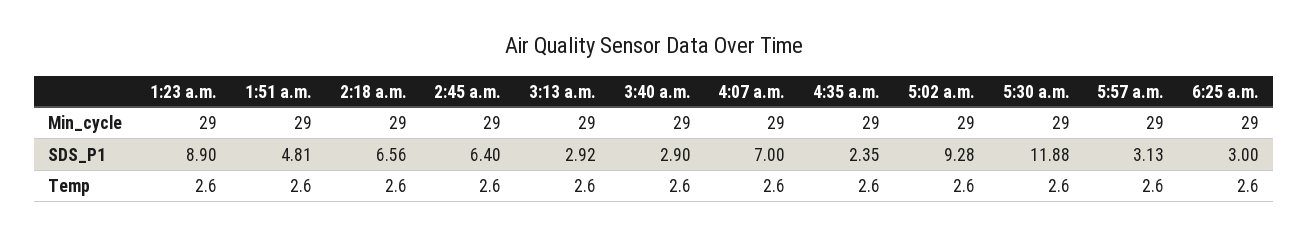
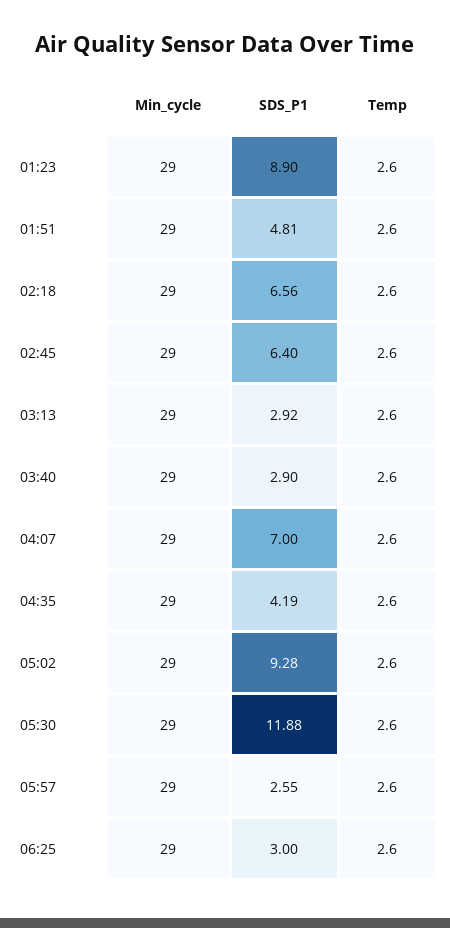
  {
    "1:23 a.m.": {
      "Min_cycle": 29,
      "SDS_P1": 8.9,
      "Temp": 2.6
    },
    "1:51 a.m.": {
      "Min_cycle": 29,
      "SDS_P1": 4.81,
      "Temp": 2.6
    },
    "2:18 a.m.": {
      "Min_cycle": 29,
      "SDS_P1": 6.56,
      "Temp": 2.6
    },
    "2:45 a.m.": {
      "Min_cycle": 29,
      "SDS_P1": 6.4,
      "Temp": 2.6
    },
    "3:13 a.m.": {
      "Min_cycle": 29,
      "SDS_P1": 2.92,
      "Temp": 2.6
    },
    "3:40 a.m.": {
      "Min_cycle": 29,
      "SDS_P1": 2.9,
      "Temp": 2.6
    },
    "4:07 a.m.": {
      "Min_cycle": 29,
      "SDS_P1": 7,
      "Temp": 2.6
    },
    "4:35 a.m.": {
      "Min_cycle": 29,
-     "SDS_P1": 2.35,
+     "SDS_P1": 4.19,
      "Temp": 2.6
    },
    "5:02 a.m.": {
      "Min_cycle": 29,
      "SDS_P1": 9.28,
      "Temp": 2.6
    },
    "5:30 a.m.": {
      "Min_cycle": 29,
      "SDS_P1": 11.88,
      "Temp": 2.6
    },
    "5:57 a.m.": {
      "Min_cycle": 29,
-     "SDS_P1": 3.13,
+     "SDS_P1": 2.55,
      "Temp": 2.6
    },
    "6:25 a.m.": {
      "Min_cycle": 29,
      "SDS_P1": 3,
      "Temp": 2.6
    }
  }

